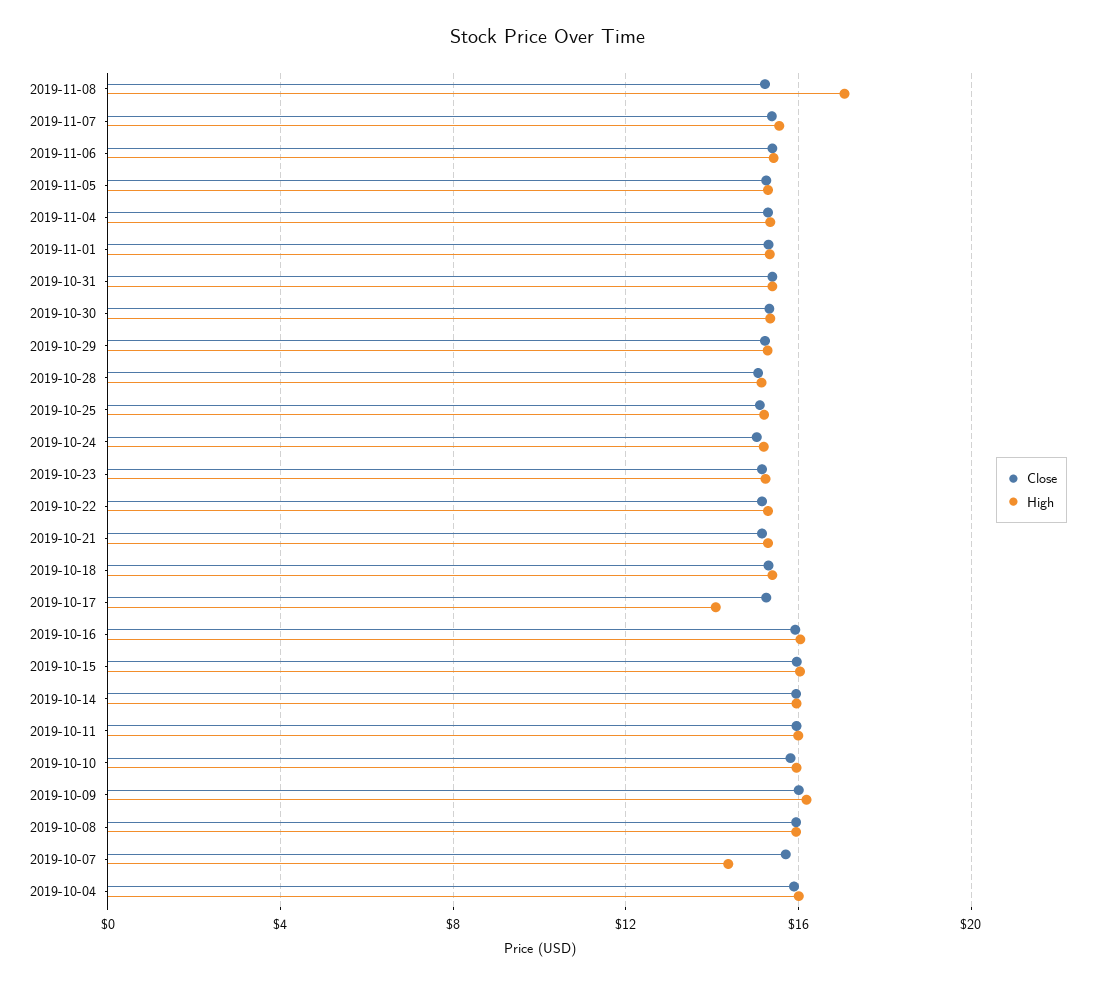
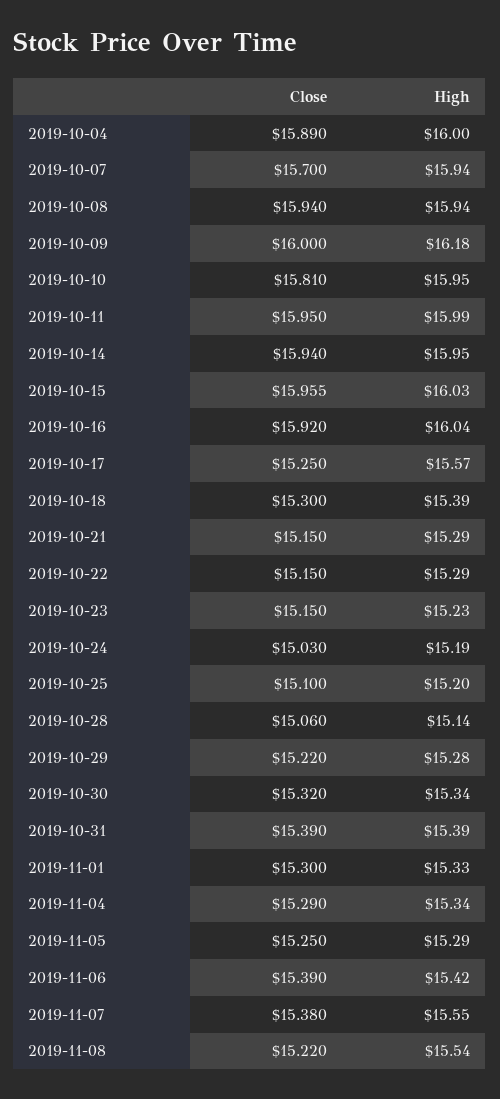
  {
    "Close": {
      "2019-11-08": 15.22,
      "2019-11-07": 15.38,
      "2019-11-06": 15.39,
      "2019-11-05": 15.25,
      "2019-11-04": 15.29,
      "2019-11-01": 15.3,
      "2019-10-31": 15.39,
      "2019-10-30": 15.32,
      "2019-10-29": 15.22,
      "2019-10-28": 15.06,
      "2019-10-25": 15.1,
      "2019-10-24": 15.03,
      "2019-10-23": 15.15,
      "2019-10-22": 15.15,
      "2019-10-21": 15.15,
      "2019-10-18": 15.3,
      "2019-10-17": 15.25,
      "2019-10-16": 15.92,
      "2019-10-15": 15.955,
      "2019-10-14": 15.94,
      "2019-10-11": 15.95,
      "2019-10-10": 15.81,
      "2019-10-09": 16,
      "2019-10-08": 15.94,
      "2019-10-07": 15.7,
      "2019-10-04": 15.89
    },
    "High": {
-     "2019-11-08": 17,
+     "2019-11-08": 15.54,
      "2019-11-07": 15.55,
      "2019-11-06": 15.42,
      "2019-11-05": 15.29,
      "2019-11-04": 15.34,
      "2019-11-01": 15.33,
      "2019-10-31": 15.39,
      "2019-10-30": 15.34,
      "2019-10-29": 15.28,
      "2019-10-28": 15.14,
      "2019-10-25": 15.2,
      "2019-10-24": 15.19,
      "2019-10-23": 15.23,
      "2019-10-22": 15.29,
      "2019-10-21": 15.29,
      "2019-10-18": 15.39,
-     "2019-10-17": 14,
+     "2019-10-17": 15.57,
      "2019-10-16": 16.04,
      "2019-10-15": 16.03,
      "2019-10-14": 15.95,
      "2019-10-11": 15.99,
      "2019-10-10": 15.95,
      "2019-10-09": 16.18,
      "2019-10-08": 15.94,
-     "2019-10-07": 14.5,
+     "2019-10-07": 15.94,
      "2019-10-04": 16
    }
  }

